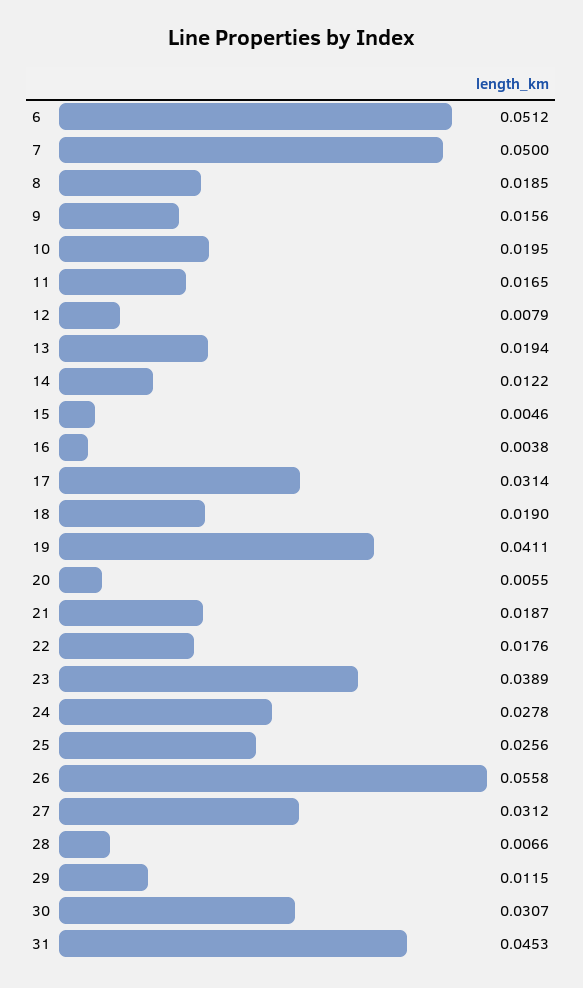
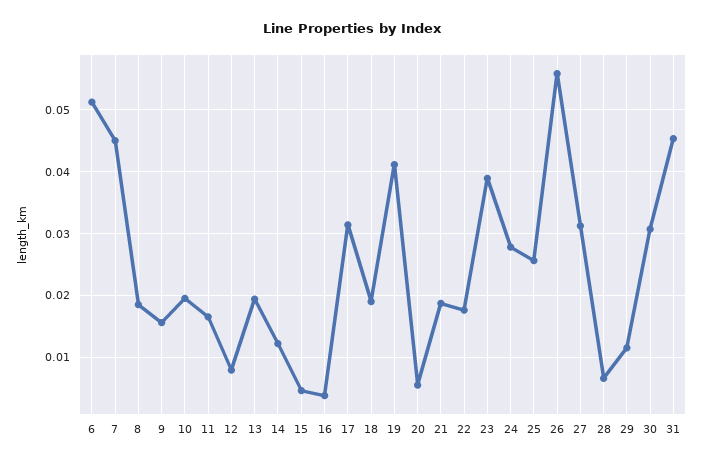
  {
    "6": 0.0512,
-   "7": 0.05,
+   "7": 0.045,
    "8": 0.0185,
    "9": 0.0156,
    "10": 0.0195,
    "11": 0.0165,
    "12": 0.0079,
    "13": 0.0194,
    "14": 0.0122,
    "15": 0.0046,
    "16": 0.0038,
    "17": 0.0314,
    "18": 0.019,
    "19": 0.0411,
    "20": 0.0055,
    "21": 0.0187,
    "22": 0.0176,
    "23": 0.0389,
    "24": 0.0278,
    "25": 0.0256,
    "26": 0.0558,
    "27": 0.0312,
    "28": 0.0066,
    "29": 0.0115,
    "30": 0.0307,
    "31": 0.0453
  }

